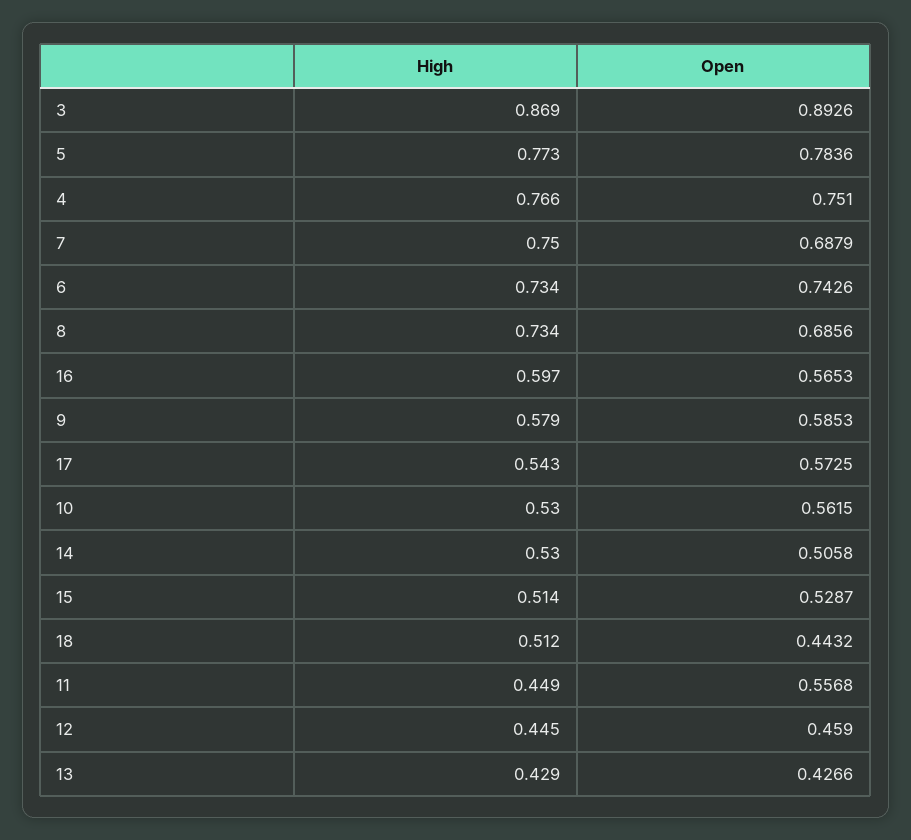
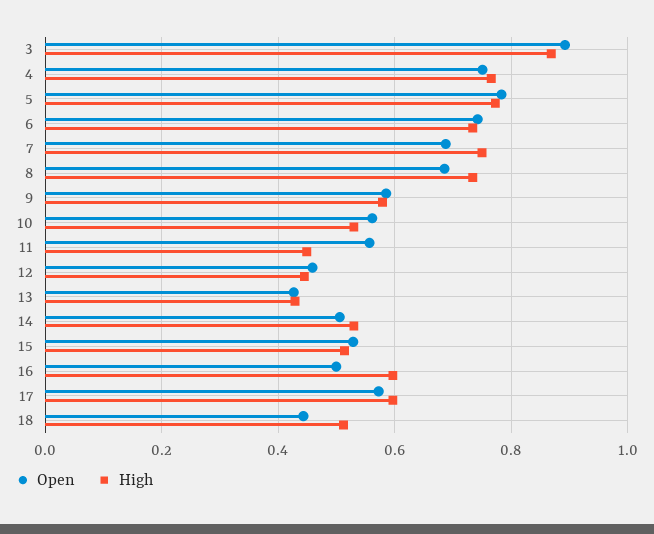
  {
    "High": {
      "3": 0.869,
      "5": 0.773,
      "4": 0.766,
      "7": 0.75,
      "6": 0.734,
      "8": 0.734,
      "16": 0.597,
      "9": 0.579,
-     "17": 0.543,
+     "17": 0.6,
      "10": 0.53,
      "14": 0.53,
      "15": 0.514,
      "18": 0.512,
      "11": 0.449,
      "12": 0.445,
      "13": 0.429
    },
    "Open": {
      "3": 0.8926,
      "5": 0.7836,
      "4": 0.751,
      "7": 0.6879,
      "6": 0.7426,
      "8": 0.6856,
-     "16": 0.5653,
+     "16": 0.5,
      "9": 0.5853,
      "17": 0.5725,
      "10": 0.5615,
      "14": 0.5058,
      "15": 0.5287,
      "18": 0.4432,
      "11": 0.5568,
      "12": 0.459,
      "13": 0.4266
    }
  }

